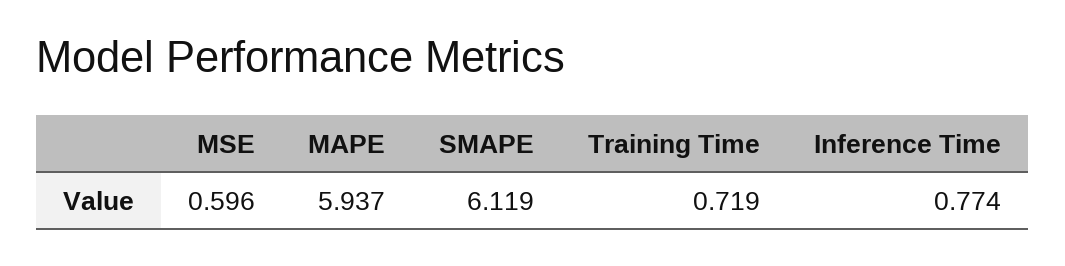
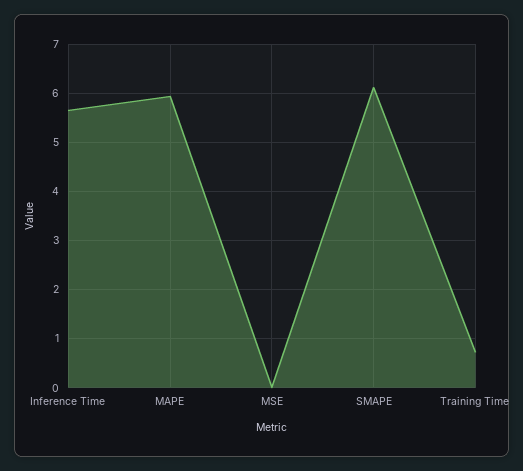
  {
-   "MSE": 0.596,
+   "MSE": 0,
    "MAPE": 5.937,
    "SMAPE": 6.119,
    "Training Time": 0.719,
-   "Inference Time": 0.774
+   "Inference Time": 5.6
  }

